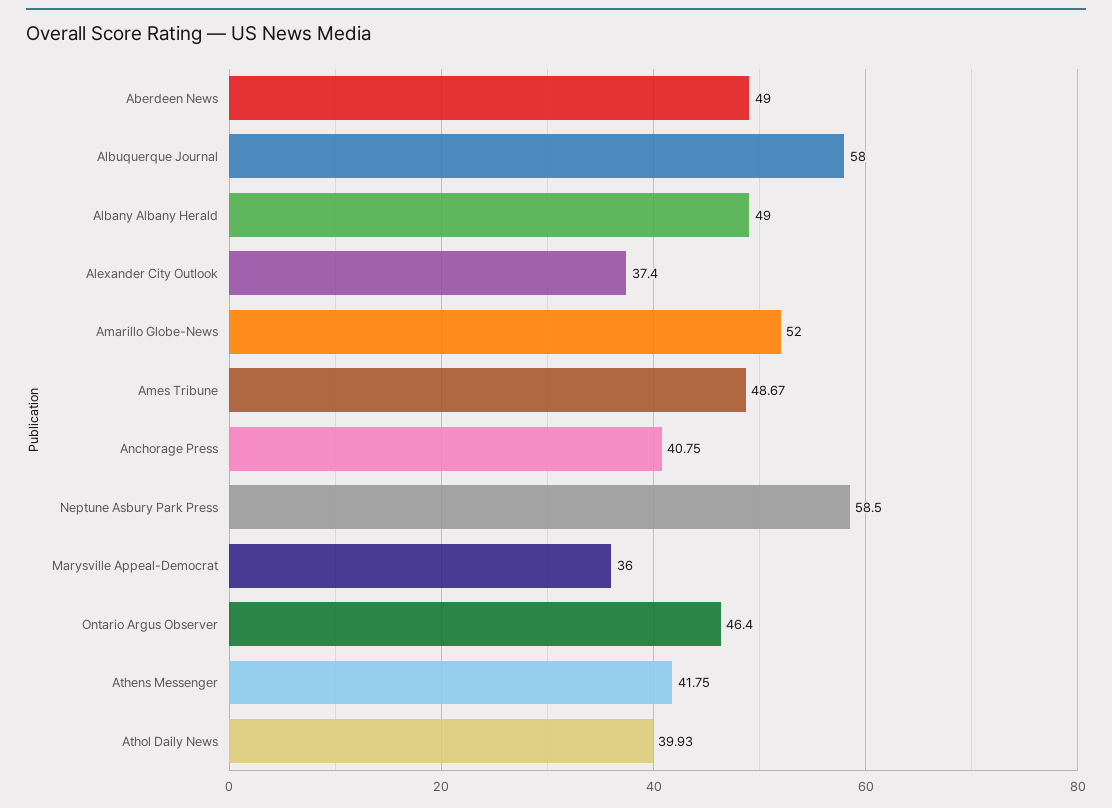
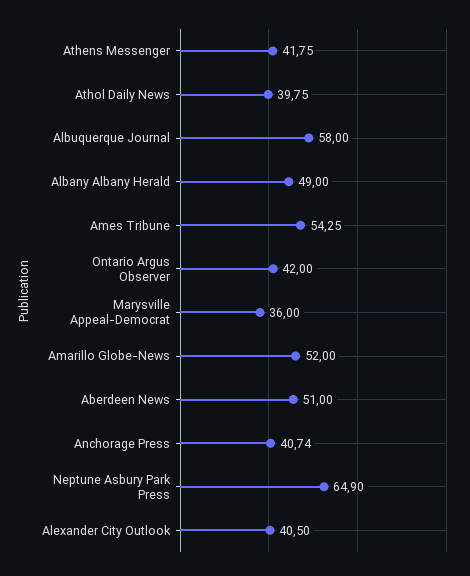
  {
-   "Aberdeen News": 49,
+   "Aberdeen News": 51,
    "Albuquerque Journal": 58,
    "Albany Albany Herald": 49,
-   "Alexander City Outlook": 37.4,
+   "Alexander City Outlook": 40.5,
    "Amarillo Globe-News": 52,
-   "Ames Tribune": 48.67,
+   "Ames Tribune": 54.25,
-   "Anchorage Press": 40.75,
+   "Anchorage Press": 40.74,
-   "Neptune Asbury Park Press": 58.5,
+   "Neptune Asbury Park Press": 64.9,
    "Marysville Appeal-Democrat": 36,
-   "Ontario Argus Observer": 46.4,
+   "Ontario Argus Observer": 42,
    "Athens Messenger": 41.75,
-   "Athol Daily News": 39.93
+   "Athol Daily News": 39.75
  }

